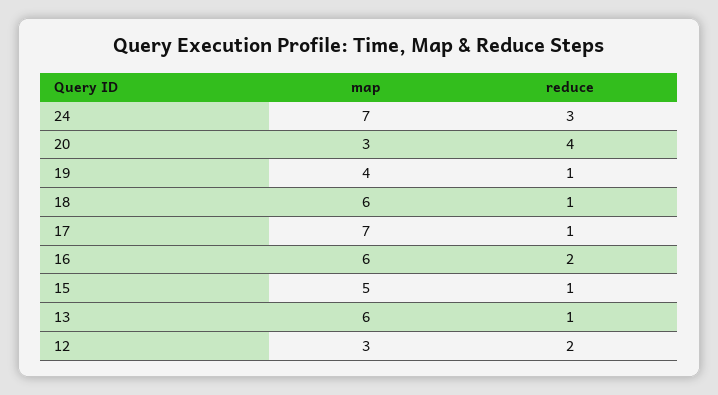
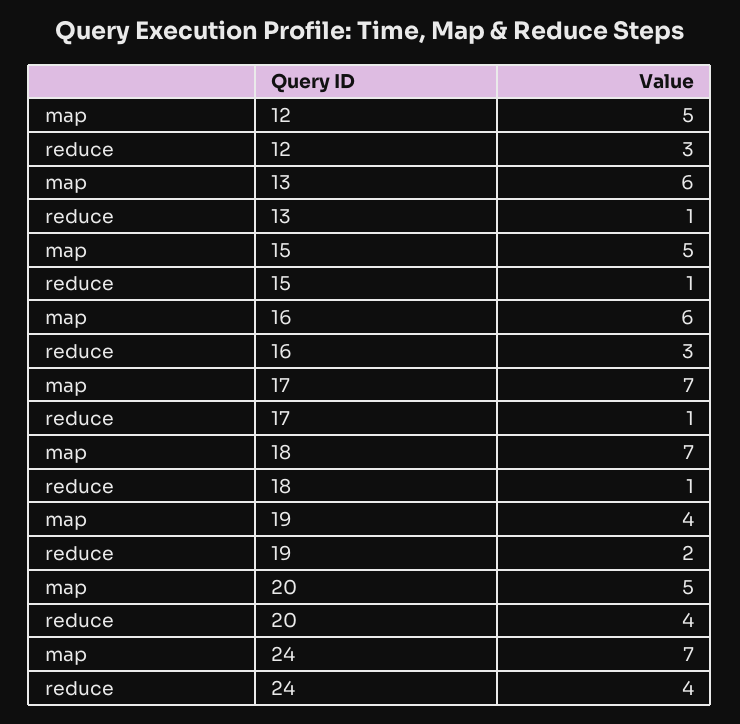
  {
    "map": {
      "24": 7,
-     "20": 3,
+     "20": 5,
      "19": 4,
-     "18": 6,
+     "18": 7,
      "17": 7,
      "16": 6,
      "15": 5,
      "13": 6,
-     "12": 3
+     "12": 5
    },
    "reduce": {
-     "24": 3,
+     "24": 4,
      "20": 4,
-     "19": 1,
+     "19": 2,
      "18": 1,
      "17": 1,
-     "16": 2,
+     "16": 3,
      "15": 1,
      "13": 1,
-     "12": 2
+     "12": 3
    }
  }

